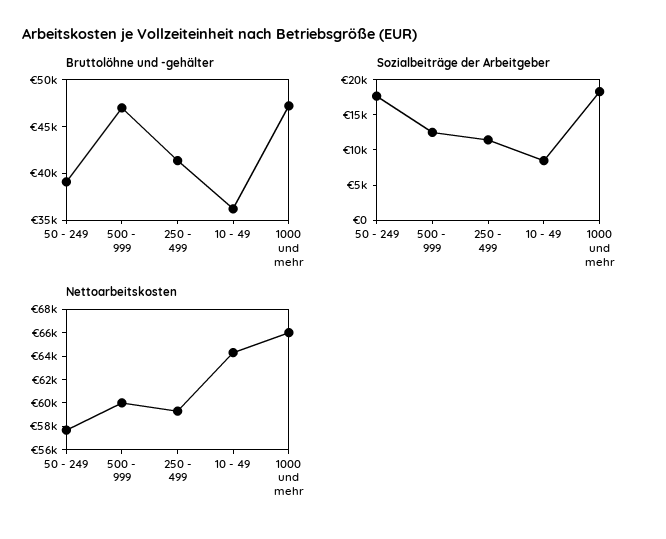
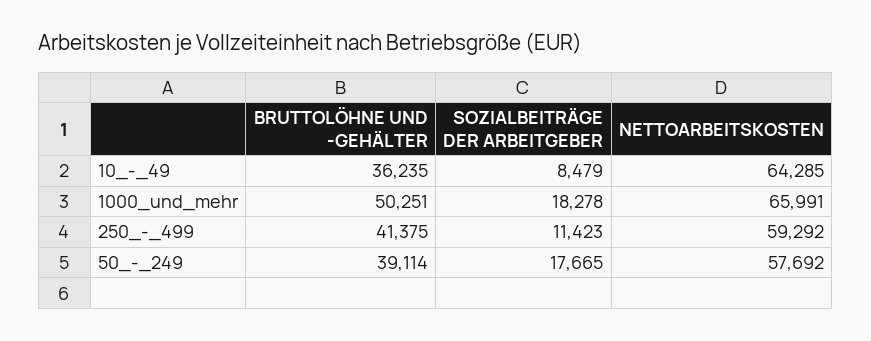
  {
    "Bruttolöhne und -gehälter": {
      "50 - 249": 39114,
-     "500 - 999": 47000,
      "250 - 499": 41375,
      "10 - 49": 36235,
-     "1000 und mehr": 47000
+     "1000 und mehr": 50251
    },
    "Sozialbeiträge der Arbeitgeber": {
      "50 - 249": 17665,
-     "500 - 999": 12500,
      "250 - 499": 11423,
      "10 - 49": 8479,
      "1000 und mehr": 18278
    },
    "Nettoarbeitskosten": {
      "50 - 249": 57692,
-     "500 - 999": 60000,
      "250 - 499": 59292,
      "10 - 49": 64285,
      "1000 und mehr": 65991
    }
  }

